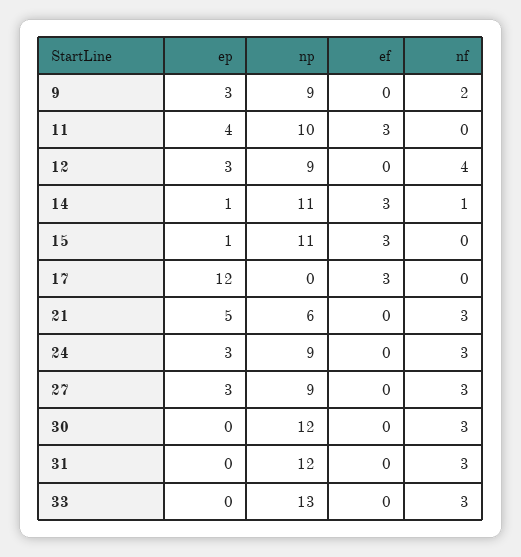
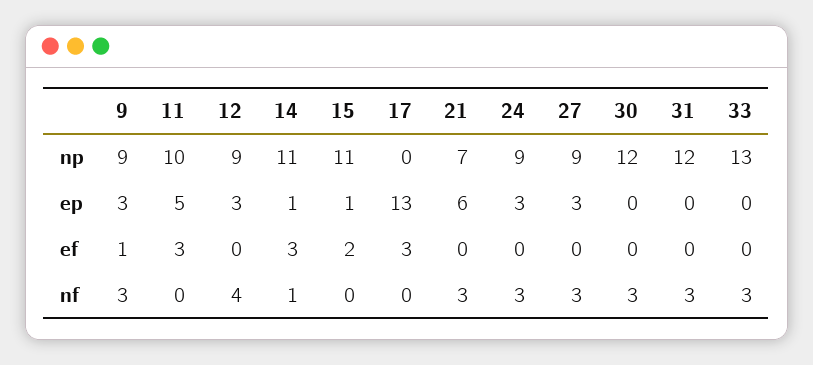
  {
    "ep": {
      "9": 3,
-     "11": 4,
+     "11": 5,
      "12": 3,
      "14": 1,
      "15": 1,
-     "17": 12,
+     "17": 13,
-     "21": 5,
+     "21": 6,
      "24": 3,
      "27": 3,
      "30": 0,
      "31": 0,
      "33": 0
    },
    "np": {
      "9": 9,
      "11": 10,
      "12": 9,
      "14": 11,
      "15": 11,
      "17": 0,
-     "21": 6,
+     "21": 7,
      "24": 9,
      "27": 9,
      "30": 12,
      "31": 12,
      "33": 13
    },
    "ef": {
-     "9": 0,
+     "9": 1,
      "11": 3,
      "12": 0,
      "14": 3,
-     "15": 3,
+     "15": 2,
      "17": 3,
      "21": 0,
      "24": 0,
      "27": 0,
      "30": 0,
      "31": 0,
      "33": 0
    },
    "nf": {
-     "9": 2,
+     "9": 3,
      "11": 0,
      "12": 4,
      "14": 1,
      "15": 0,
      "17": 0,
      "21": 3,
      "24": 3,
      "27": 3,
      "30": 3,
      "31": 3,
      "33": 3
    }
  }

